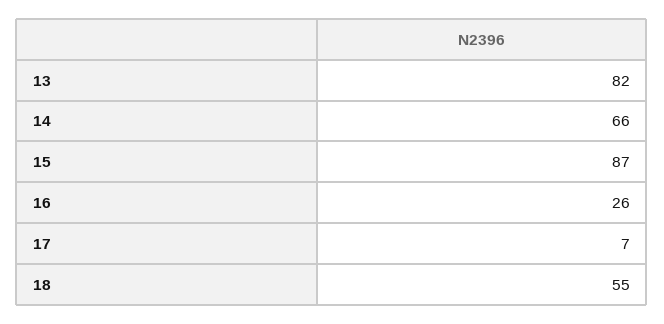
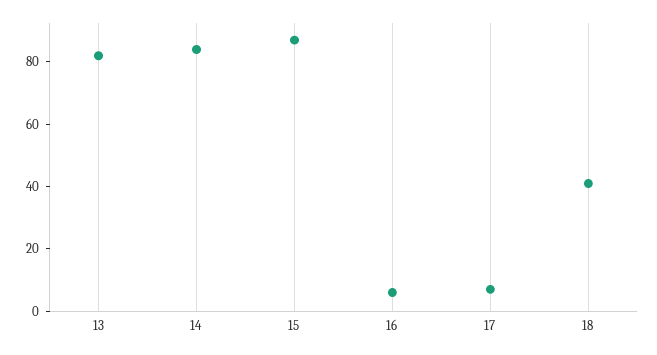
  {
    "13": 82,
-   "14": 66,
+   "14": 85,
    "15": 87,
-   "16": 26,
+   "16": 5,
    "17": 7,
-   "18": 55
+   "18": 40
  }

